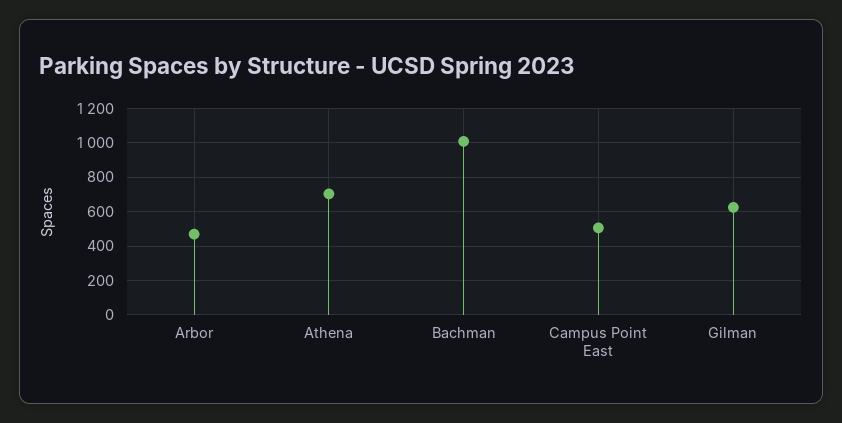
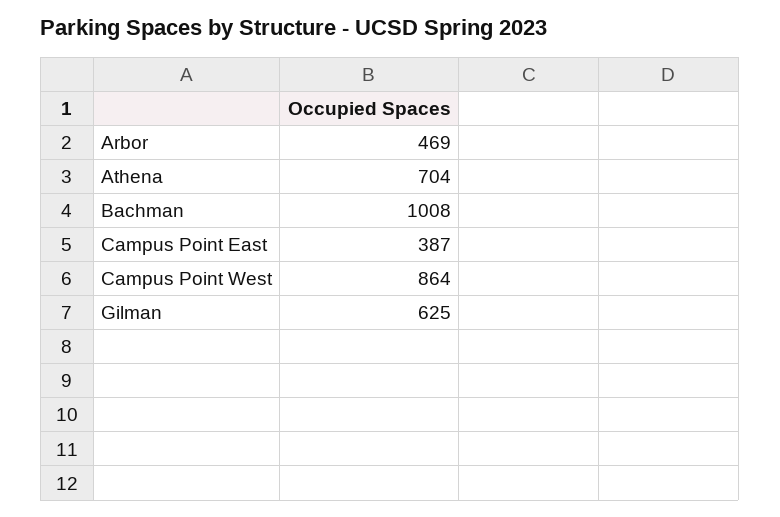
  {
    "Arbor": 469,
    "Athena": 704,
    "Bachman": 1008,
-   "Campus Point East": 500,
+   "Campus Point East": 387,
-   "Gilman": 625
+   "Gilman": 625,
+   "Campus Point West": 864
  }

